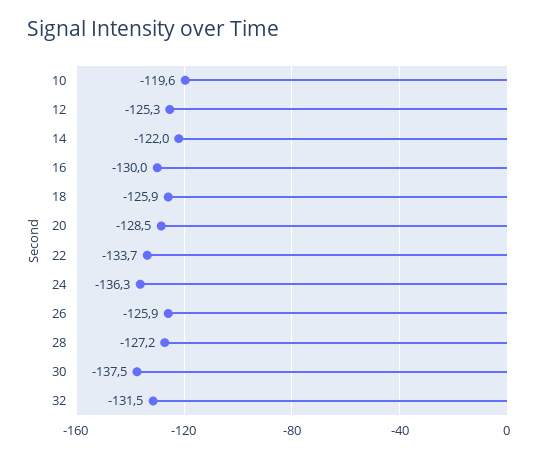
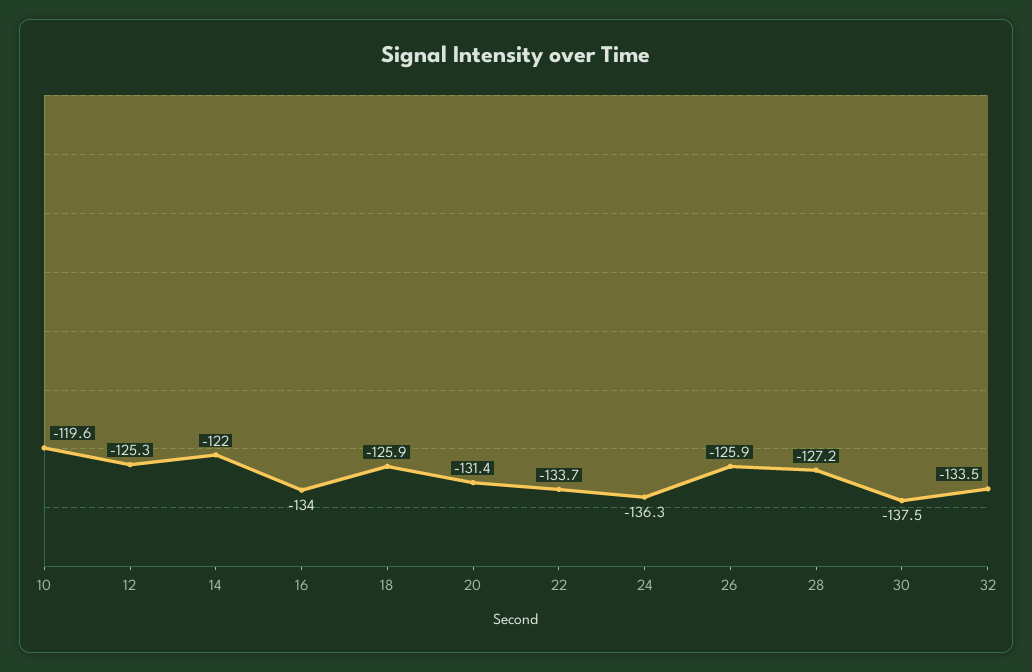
  {
    "10": -119.6,
    "12": -125.3,
    "14": -122,
-   "16": -130,
+   "16": -134,
    "18": -125.9,
-   "20": -128.5,
+   "20": -131.4,
    "22": -133.7,
    "24": -136.3,
    "26": -125.9,
    "28": -127.2,
    "30": -137.5,
-   "32": -131.5
+   "32": -133.5
  }

